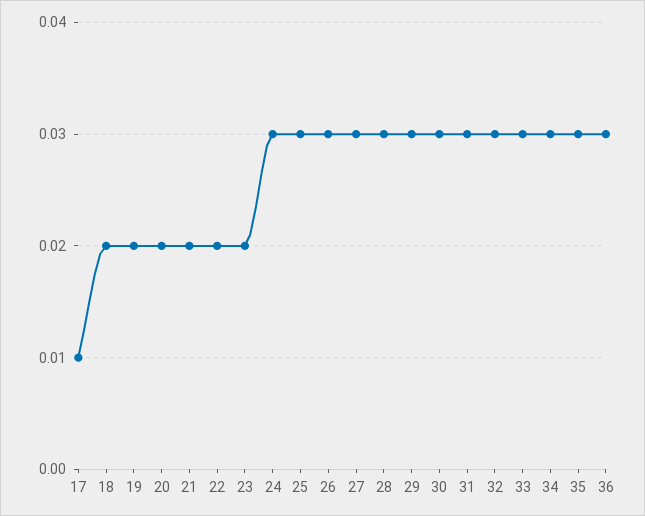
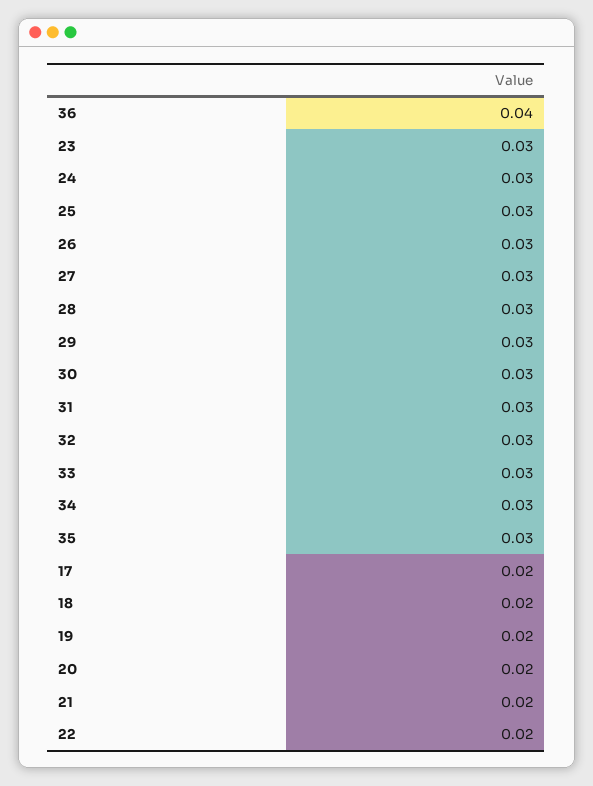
  {
-   "17": 0.01,
+   "17": 0.02,
    "18": 0.02,
    "19": 0.02,
    "20": 0.02,
    "21": 0.02,
    "22": 0.02,
-   "23": 0.02,
+   "23": 0.03,
    "24": 0.03,
    "25": 0.03,
    "26": 0.03,
    "27": 0.03,
    "28": 0.03,
    "29": 0.03,
    "30": 0.03,
    "31": 0.03,
    "32": 0.03,
    "33": 0.03,
    "34": 0.03,
    "35": 0.03,
-   "36": 0.03
+   "36": 0.04
  }

